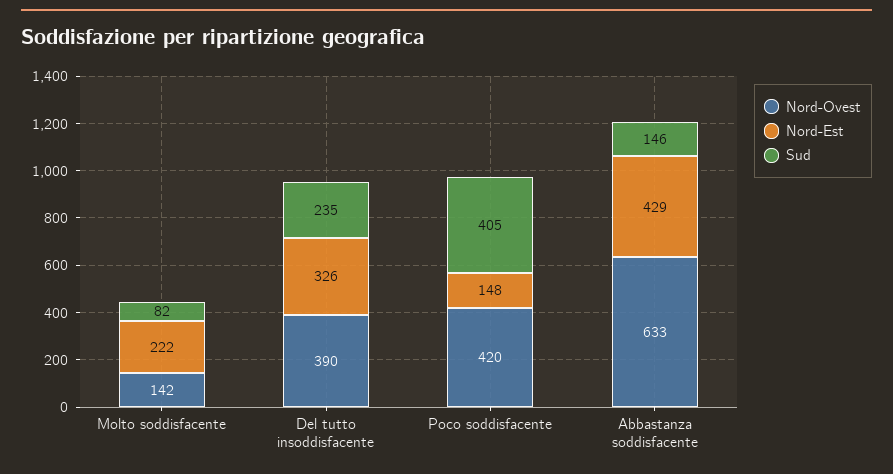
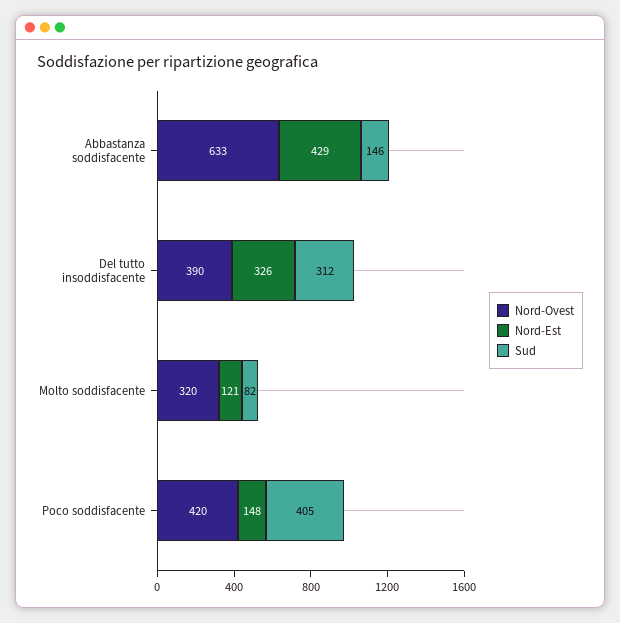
  {
    "Nord-Ovest": {
-     "Molto soddisfacente": 142,
+     "Molto soddisfacente": 320,
      "Del tutto insoddisfacente": 390,
      "Poco soddisfacente": 420,
      "Abbastanza soddisfacente": 633
    },
    "Nord-Est": {
-     "Molto soddisfacente": 222,
+     "Molto soddisfacente": 121,
      "Del tutto insoddisfacente": 326,
      "Poco soddisfacente": 148,
      "Abbastanza soddisfacente": 429
    },
    "Sud": {
      "Molto soddisfacente": 82,
-     "Del tutto insoddisfacente": 235,
+     "Del tutto insoddisfacente": 312,
      "Poco soddisfacente": 405,
      "Abbastanza soddisfacente": 146
    }
  }

